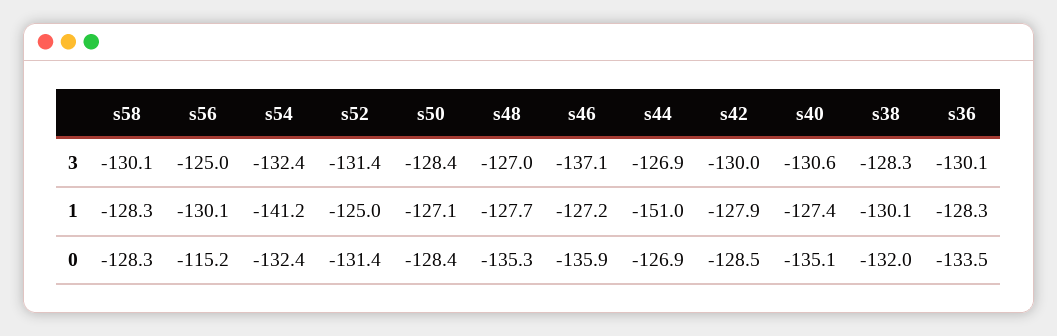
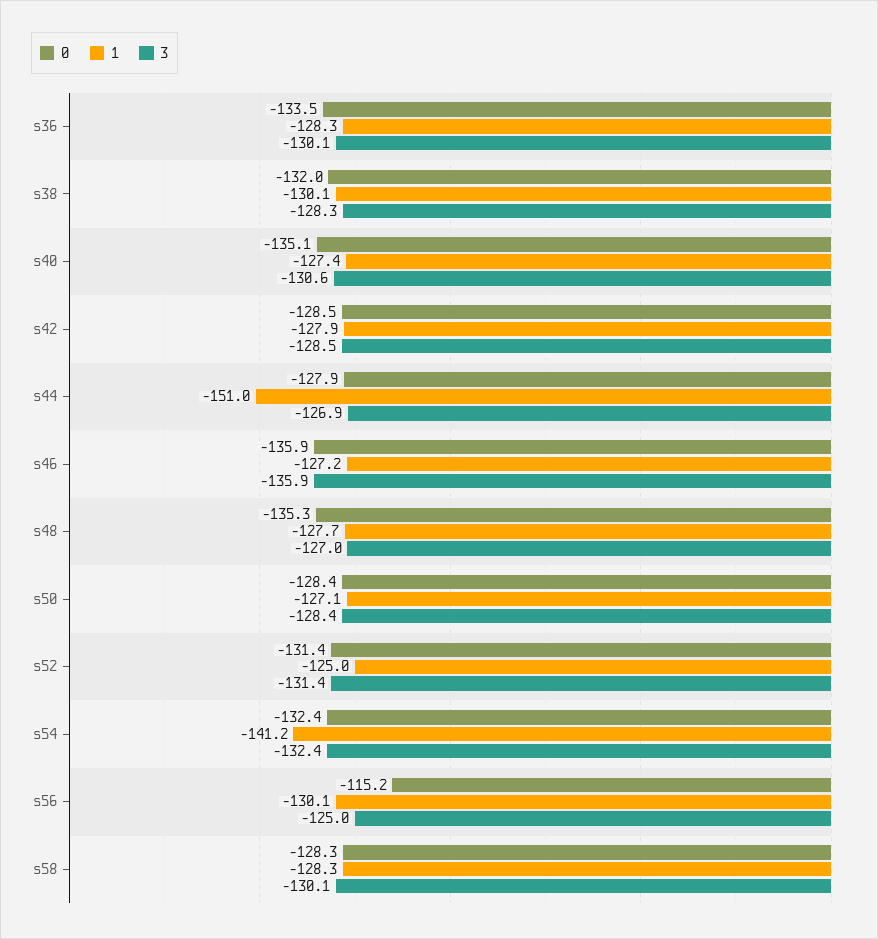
  {
    "3": {
      "s58": -130.1,
      "s56": -125,
      "s54": -132.4,
      "s52": -131.4,
      "s50": -128.4,
      "s48": -127,
-     "s46": -137.1,
+     "s46": -135.9,
      "s44": -126.9,
-     "s42": -130,
+     "s42": -128.5,
      "s40": -130.6,
      "s38": -128.3,
      "s36": -130.1
    },
    "1": {
      "s58": -128.3,
      "s56": -130.1,
      "s54": -141.2,
      "s52": -125,
      "s50": -127.1,
      "s48": -127.7,
      "s46": -127.2,
      "s44": -151,
      "s42": -127.9,
      "s40": -127.4,
      "s38": -130.1,
      "s36": -128.3
    },
    "0": {
      "s58": -128.3,
      "s56": -115.2,
      "s54": -132.4,
      "s52": -131.4,
      "s50": -128.4,
      "s48": -135.3,
      "s46": -135.9,
-     "s44": -126.9,
+     "s44": -127.9,
      "s42": -128.5,
      "s40": -135.1,
      "s38": -132,
      "s36": -133.5
    }
  }

